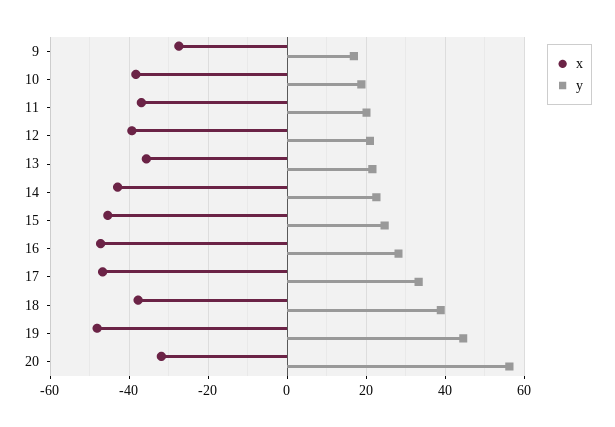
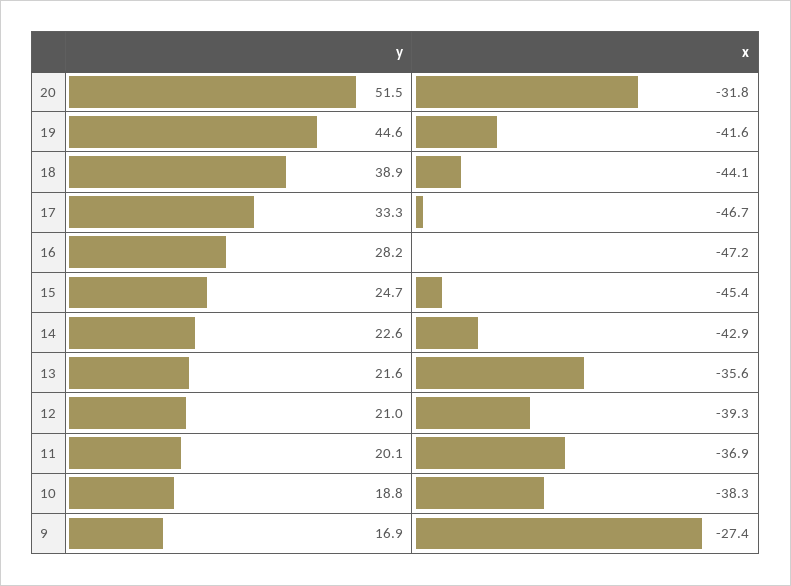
  {
    "x": {
      "9": -27.4,
      "10": -38.3,
      "11": -36.9,
      "12": -39.3,
      "13": -35.6,
      "14": -42.9,
      "15": -45.4,
      "16": -47.2,
      "17": -46.7,
-     "18": -38,
+     "18": -44.1,
-     "19": -48,
+     "19": -41.6,
      "20": -31.8
    },
    "y": {
      "9": 16.9,
      "10": 18.8,
      "11": 20.1,
      "12": 21,
      "13": 21.6,
      "14": 22.6,
      "15": 24.7,
      "16": 28.2,
      "17": 33.3,
      "18": 38.9,
      "19": 44.6,
-     "20": 56
+     "20": 51.5
    }
  }

